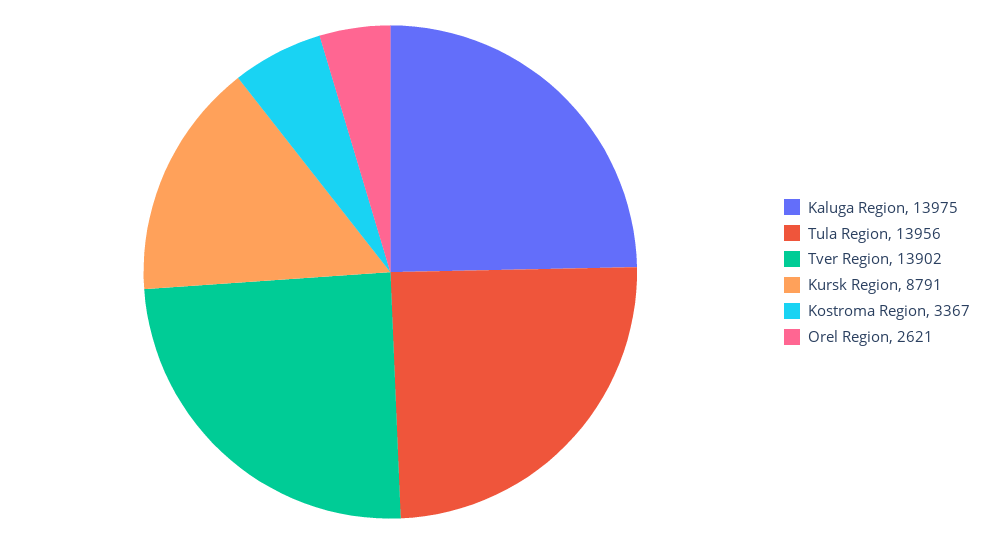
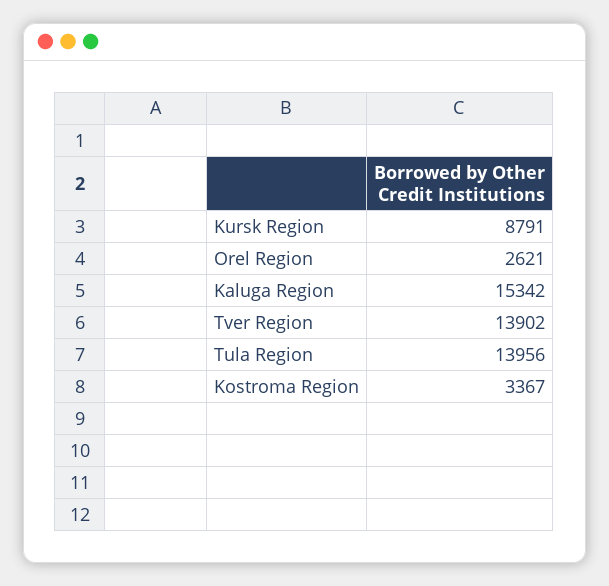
  {
-   "Kaluga Region": 13975,
+   "Kaluga Region": 15342,
    "Tula Region": 13956,
    "Tver Region": 13902,
    "Kursk Region": 8791,
    "Kostroma Region": 3367,
    "Orel Region": 2621
  }

